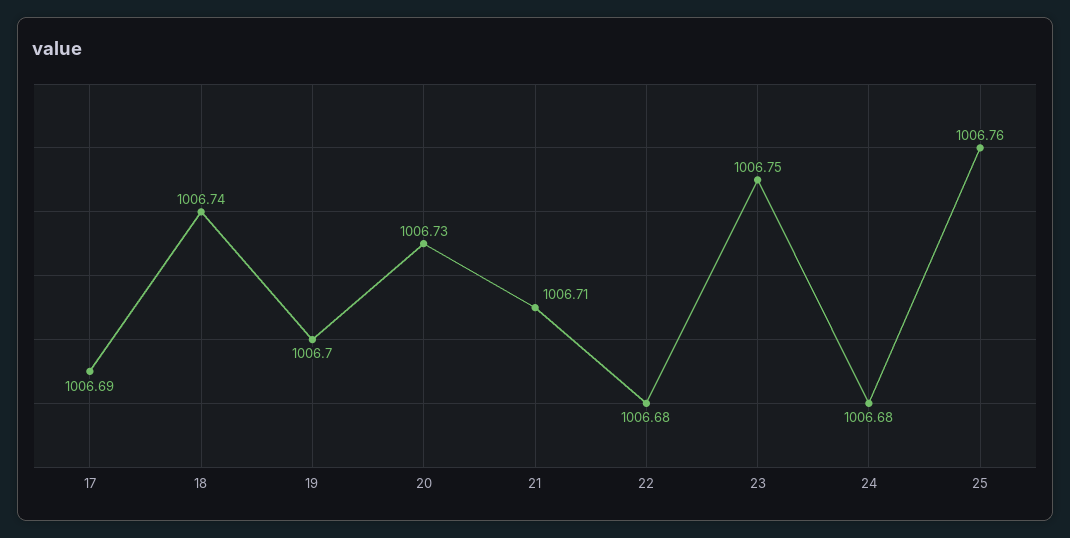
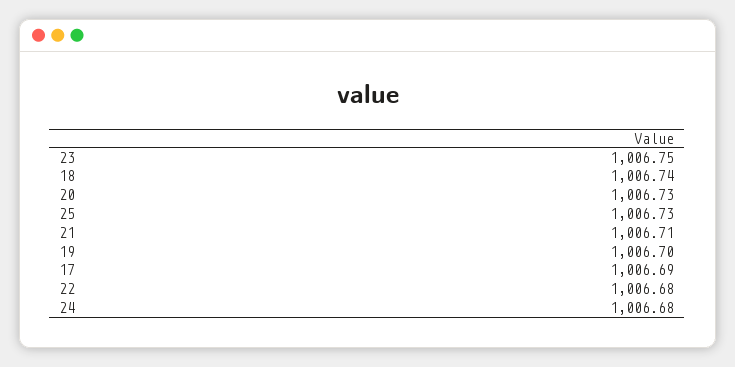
  {
    "17": 1006.69,
    "18": 1006.74,
    "19": 1006.7,
    "20": 1006.73,
    "21": 1006.71,
    "22": 1006.68,
    "23": 1006.75,
    "24": 1006.68,
-   "25": 1006.76
+   "25": 1006.73
  }

